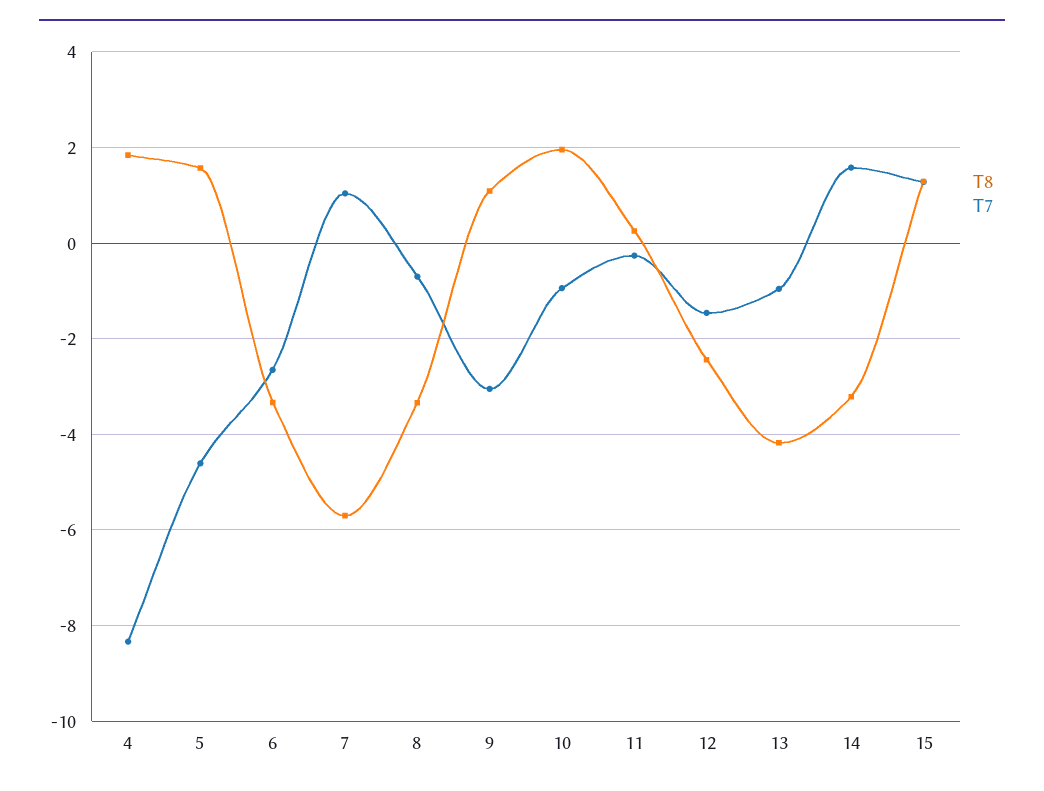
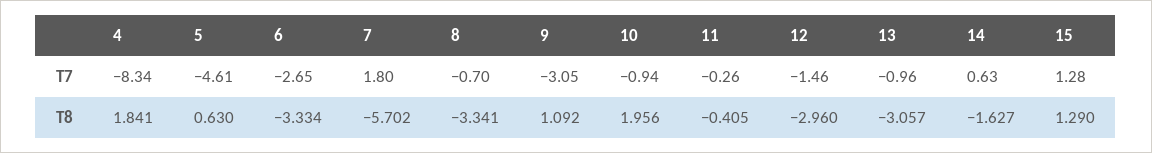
  {
    "T8": {
      "4": 1.841,
-     "5": 1.6,
+     "5": 0.63,
      "6": -3.334,
      "7": -5.702,
      "8": -3.341,
      "9": 1.092,
      "10": 1.956,
-     "11": 0.2,
+     "11": -0.405,
-     "12": -2.4,
+     "12": -2.96,
-     "13": -4.2,
+     "13": -3.057,
-     "14": -3.2,
+     "14": -1.627,
      "15": 1.29
    },
    "T7": {
      "4": -8.34,
      "5": -4.61,
      "6": -2.65,
-     "7": 1,
+     "7": 1.8,
      "8": -0.7,
      "9": -3.05,
      "10": -0.94,
      "11": -0.26,
      "12": -1.46,
      "13": -0.96,
-     "14": 1.6,
+     "14": 0.63,
      "15": 1.28
    }
  }

